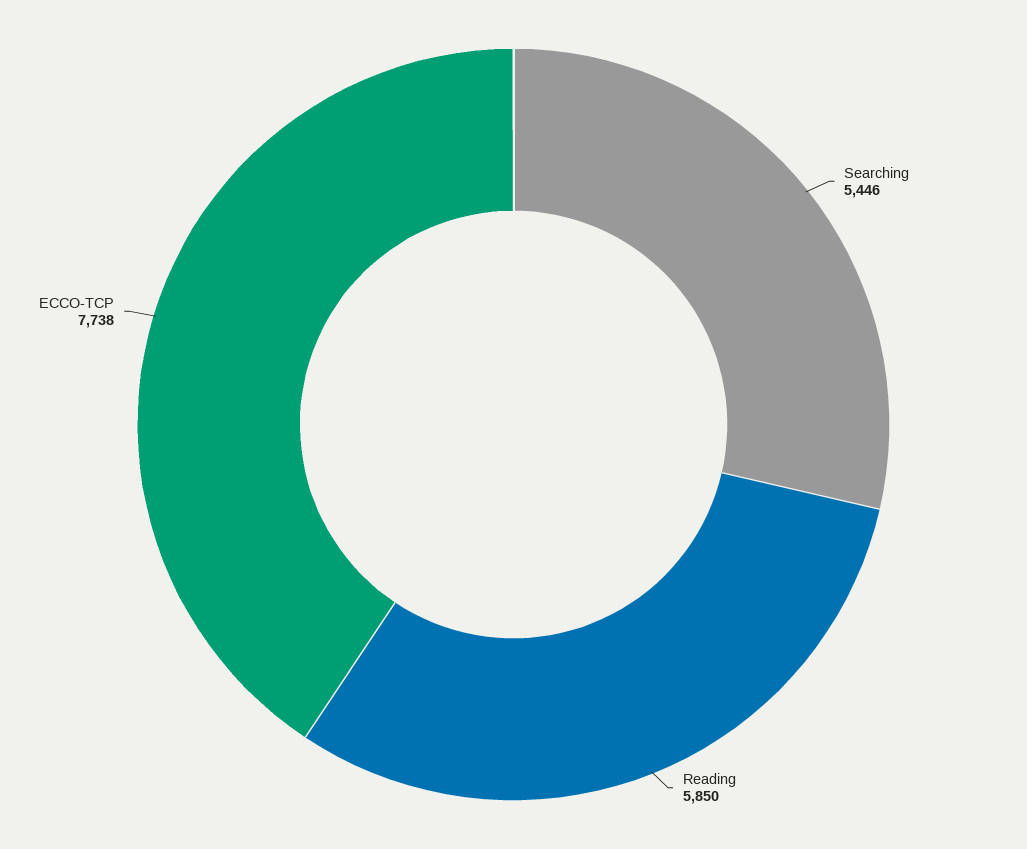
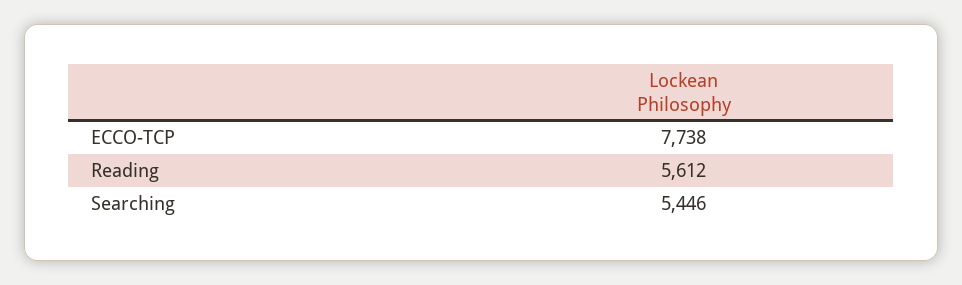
  {
    "Searching": 5446,
-   "Reading": 5850,
+   "Reading": 5612,
    "ECCO-TCP": 7738
  }

